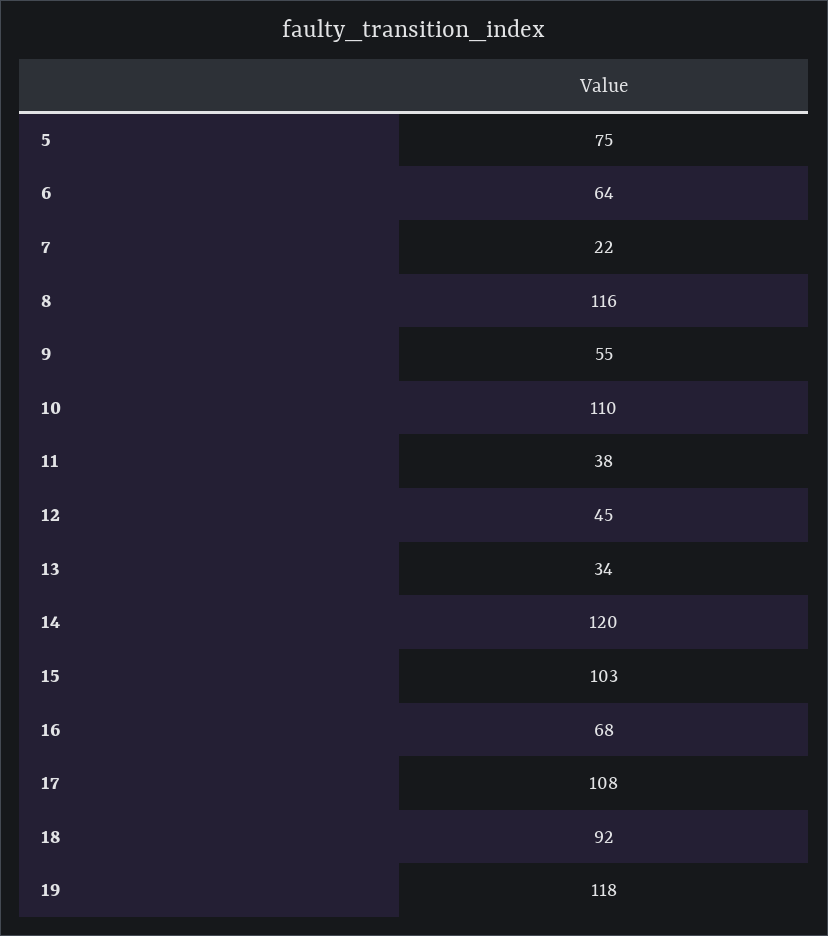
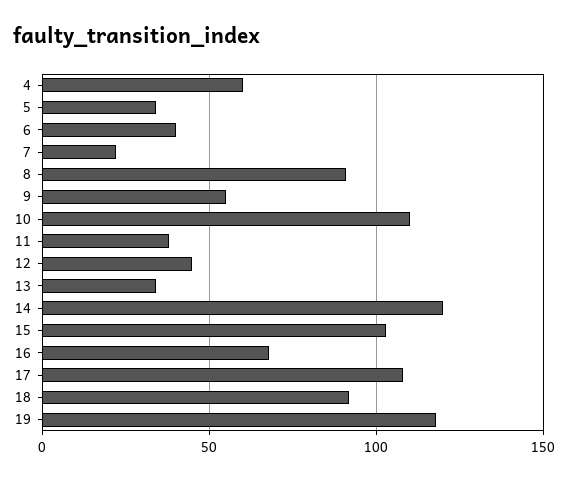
  {
-   "5": 75,
+   "5": 35,
-   "6": 64,
+   "6": 40,
    "7": 22,
-   "8": 116,
+   "8": 90,
    "9": 55,
    "10": 110,
    "11": 38,
    "12": 45,
    "13": 34,
    "14": 120,
    "15": 103,
    "16": 68,
    "17": 108,
    "18": 92,
-   "19": 118
+   "19": 118,
+   "4": 60
  }

